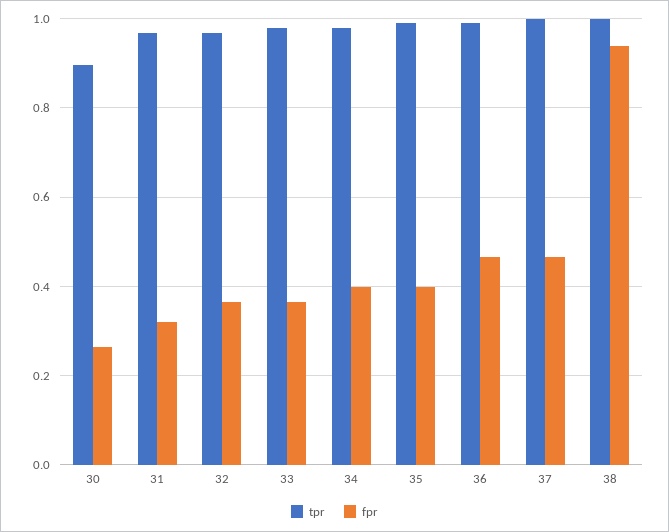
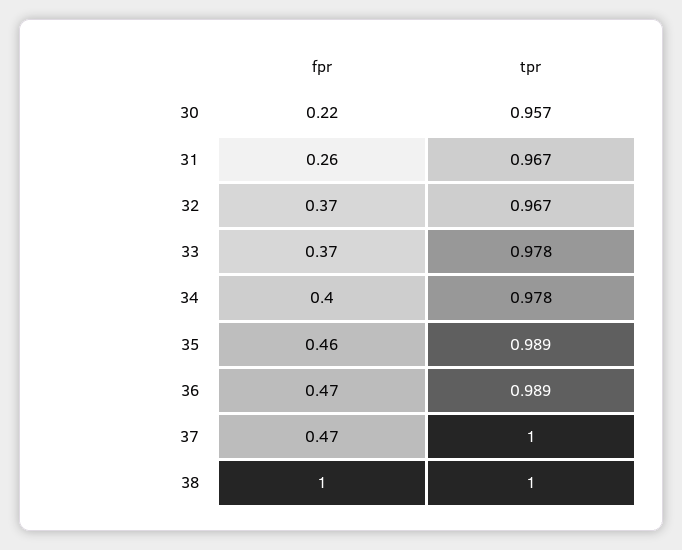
  {
    "tpr": {
-     "30": 0.9,
+     "30": 0.957,
      "31": 0.967,
      "32": 0.967,
      "33": 0.978,
      "34": 0.978,
      "35": 0.989,
      "36": 0.989,
      "37": 1,
      "38": 1
    },
    "fpr": {
-     "30": 0.26,
+     "30": 0.22,
-     "31": 0.32,
+     "31": 0.26,
      "32": 0.37,
      "33": 0.37,
      "34": 0.4,
-     "35": 0.4,
+     "35": 0.46,
      "36": 0.47,
      "37": 0.47,
-     "38": 0.94
+     "38": 1
    }
  }

